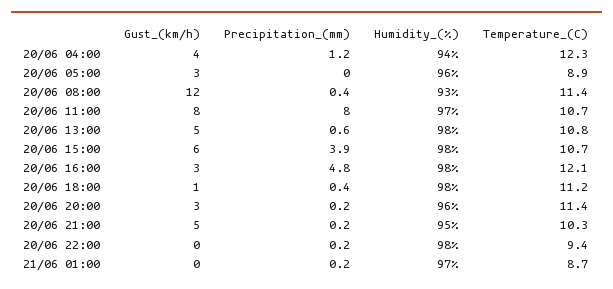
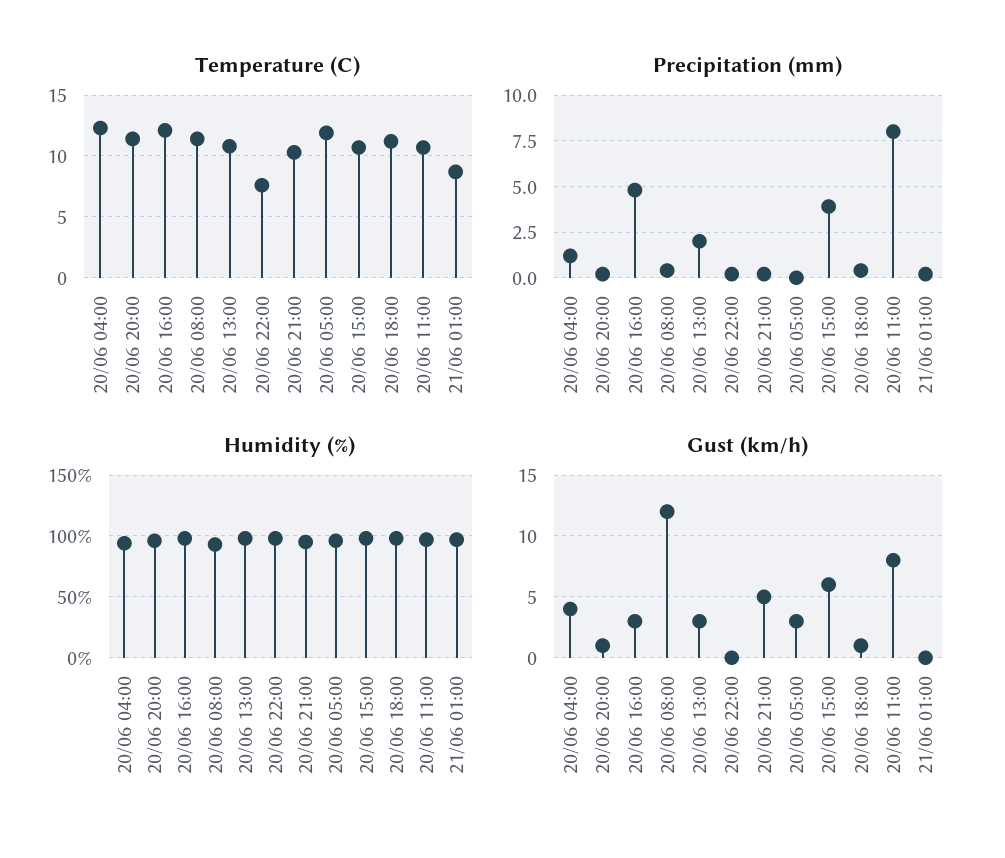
  {
    "Gust_(km/h)": {
      "20/06 04:00": 4,
      "20/06 05:00": 3,
      "20/06 08:00": 12,
      "20/06 11:00": 8,
-     "20/06 13:00": 5,
+     "20/06 13:00": 3,
      "20/06 15:00": 6,
      "20/06 16:00": 3,
      "20/06 18:00": 1,
-     "20/06 20:00": 3,
+     "20/06 20:00": 1,
      "20/06 21:00": 5,
      "20/06 22:00": 0,
      "21/06 01:00": 0
    },
    "Precipitation_(mm)": {
      "20/06 04:00": 1.2,
      "20/06 05:00": 0,
      "20/06 08:00": 0.4,
      "20/06 11:00": 8,
-     "20/06 13:00": 0.6,
+     "20/06 13:00": 2,
      "20/06 15:00": 3.9,
      "20/06 16:00": 4.8,
      "20/06 18:00": 0.4,
      "20/06 20:00": 0.2,
      "20/06 21:00": 0.2,
      "20/06 22:00": 0.2,
      "21/06 01:00": 0.2
    },
    "Humidity_(%)": {
      "20/06 04:00": 94,
      "20/06 05:00": 96,
      "20/06 08:00": 93,
      "20/06 11:00": 97,
      "20/06 13:00": 98,
      "20/06 15:00": 98,
      "20/06 16:00": 98,
      "20/06 18:00": 98,
      "20/06 20:00": 96,
      "20/06 21:00": 95,
      "20/06 22:00": 98,
      "21/06 01:00": 97
    },
    "Temperature_(C)": {
      "20/06 04:00": 12.3,
-     "20/06 05:00": 8.9,
+     "20/06 05:00": 12,
      "20/06 08:00": 11.4,
      "20/06 11:00": 10.7,
      "20/06 13:00": 10.8,
      "20/06 15:00": 10.7,
      "20/06 16:00": 12.1,
      "20/06 18:00": 11.2,
      "20/06 20:00": 11.4,
      "20/06 21:00": 10.3,
-     "20/06 22:00": 9.4,
+     "20/06 22:00": 7.5,
      "21/06 01:00": 8.7
    }
  }

